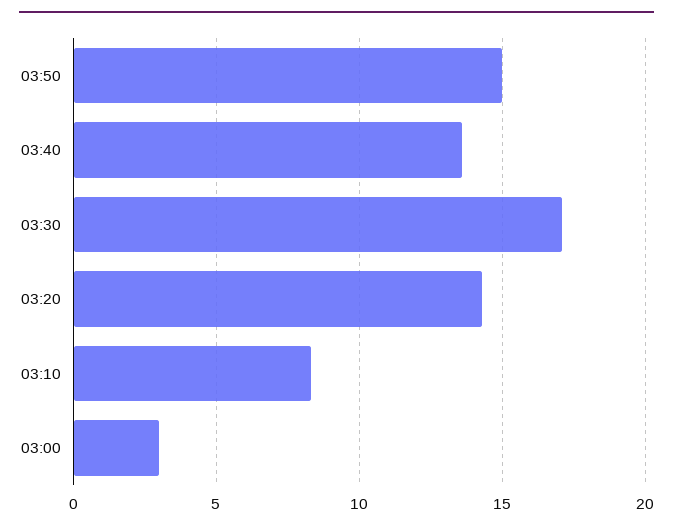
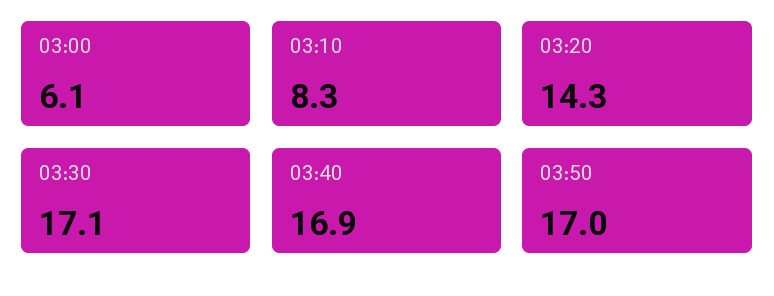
  {
-   "03:50": 15,
+   "03:50": 17,
-   "03:40": 13.5,
+   "03:40": 16.9,
    "03:30": 17.1,
    "03:20": 14.3,
    "03:10": 8.3,
-   "03:00": 3
+   "03:00": 6.1
  }

